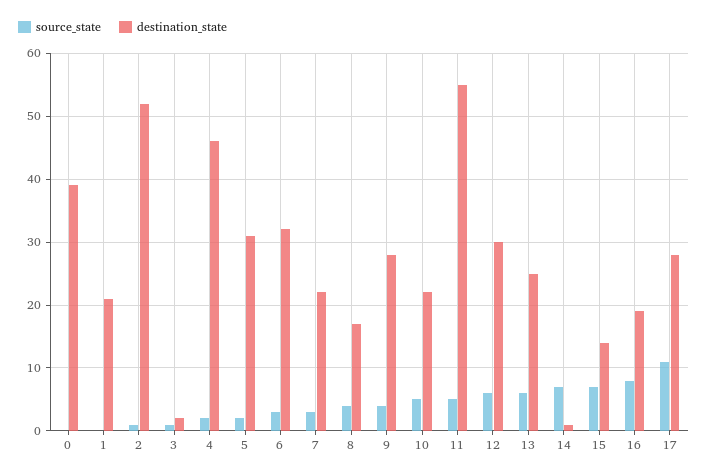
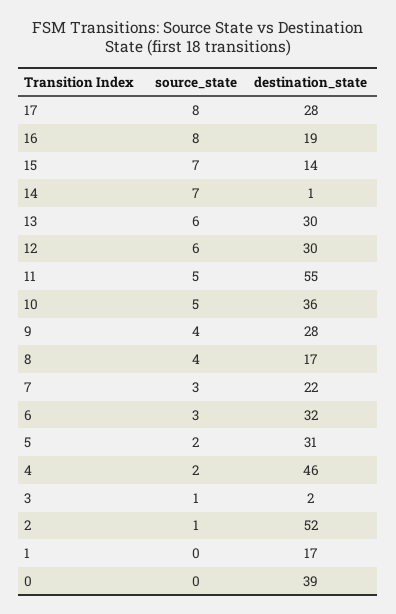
  {
    "source_state": {
      "0": 0,
      "1": 0,
      "2": 1,
      "3": 1,
      "4": 2,
      "5": 2,
      "6": 3,
      "7": 3,
      "8": 4,
      "9": 4,
      "10": 5,
      "11": 5,
      "12": 6,
      "13": 6,
      "14": 7,
      "15": 7,
      "16": 8,
-     "17": 11
+     "17": 8
    },
    "destination_state": {
      "0": 39,
-     "1": 21,
+     "1": 17,
      "2": 52,
      "3": 2,
      "4": 46,
      "5": 31,
      "6": 32,
      "7": 22,
      "8": 17,
      "9": 28,
-     "10": 22,
+     "10": 36,
      "11": 55,
      "12": 30,
-     "13": 25,
+     "13": 30,
      "14": 1,
      "15": 14,
      "16": 19,
      "17": 28
    }
  }

